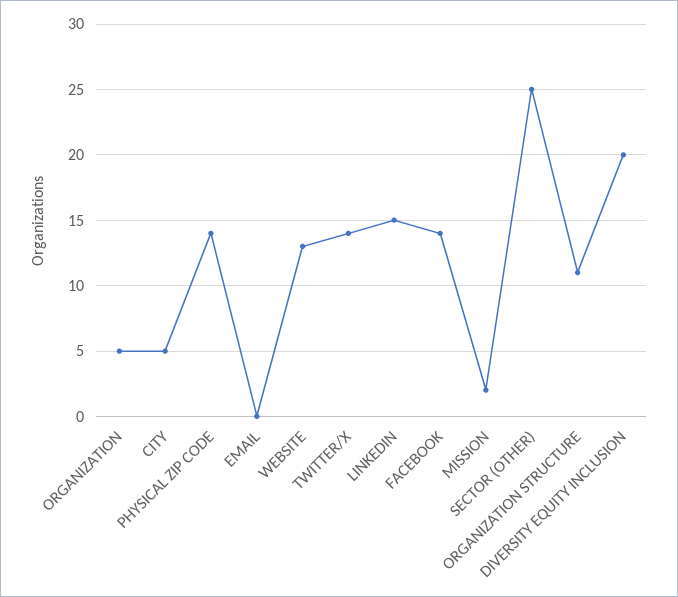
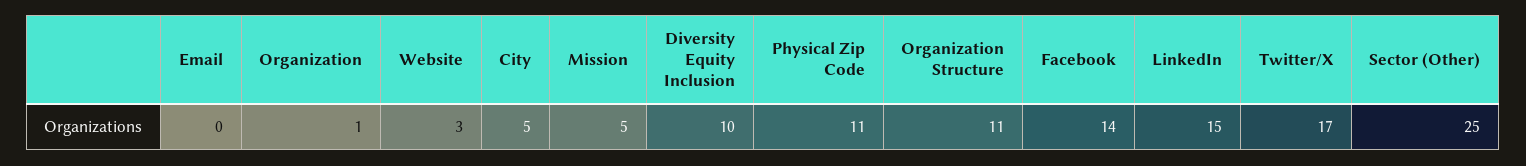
  {
-   "ORGANIZATION": 5,
+   "ORGANIZATION": 1,
    "CITY": 5,
-   "PHYSICAL ZIP CODE": 14,
+   "PHYSICAL ZIP CODE": 11,
    "EMAIL": 0,
-   "WEBSITE": 13,
+   "WEBSITE": 3,
-   "TWITTER/X": 14,
+   "TWITTER/X": 17,
    "LINKEDIN": 15,
    "FACEBOOK": 14,
-   "MISSION": 2,
+   "MISSION": 5,
    "SECTOR (OTHER)": 25,
    "ORGANIZATION STRUCTURE": 11,
-   "DIVERSITY EQUITY INCLUSION": 20
+   "DIVERSITY EQUITY INCLUSION": 10
  }

